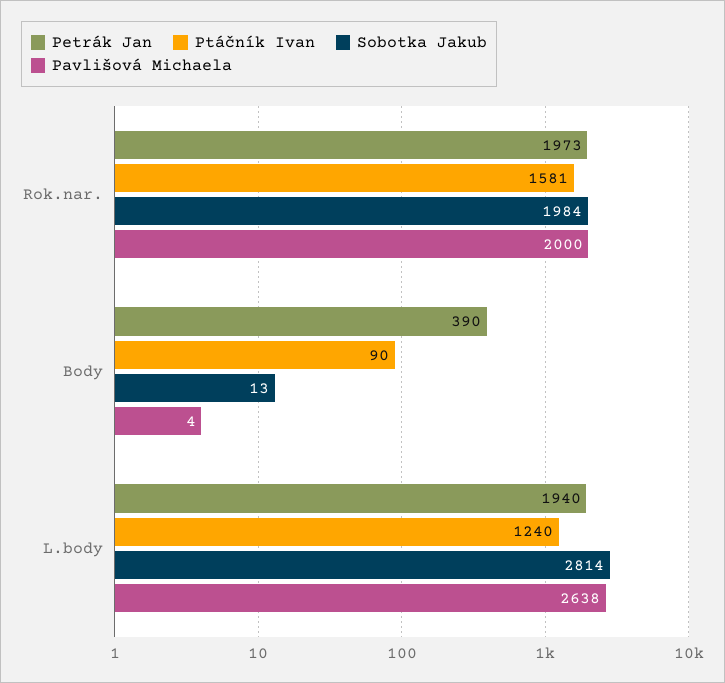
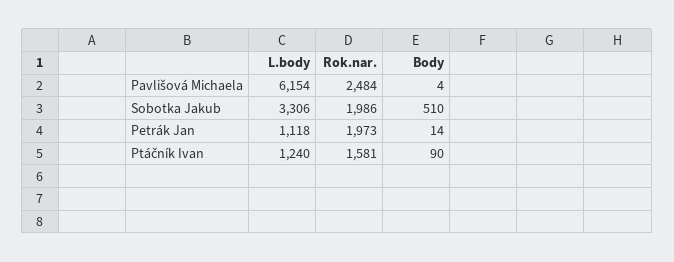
  {
    "Petrák Jan": {
      "Rok.nar.": 1973,
-     "Body": 390,
+     "Body": 14,
-     "L.body": 1940
+     "L.body": 1118
    },
    "Ptáčník Ivan": {
      "Rok.nar.": 1581,
      "Body": 90,
      "L.body": 1240
    },
    "Sobotka Jakub": {
-     "Rok.nar.": 1984,
+     "Rok.nar.": 1986,
-     "Body": 13,
+     "Body": 510,
-     "L.body": 2814
+     "L.body": 3306
    },
    "Pavlišová Michaela": {
-     "Rok.nar.": 2000,
+     "Rok.nar.": 2484,
      "Body": 4,
-     "L.body": 2638
+     "L.body": 6154
    }
  }

